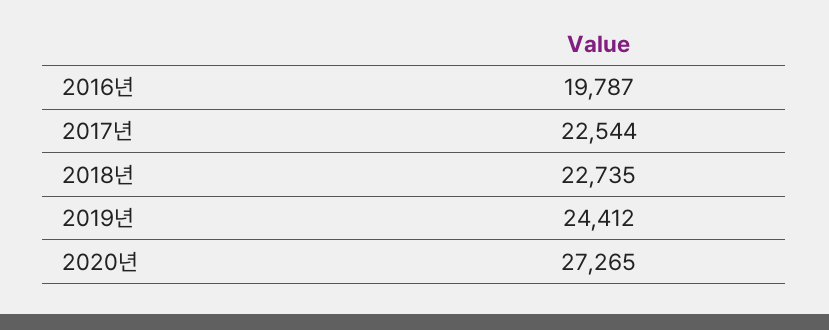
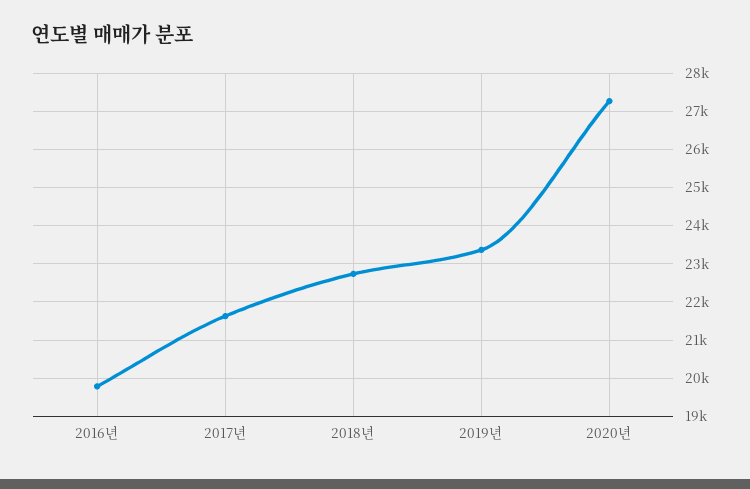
  {
    "2016년": 19787,
-   "2017년": 22544,
+   "2017년": 21600,
    "2018년": 22735,
-   "2019년": 24412,
+   "2019년": 23400,
    "2020년": 27265
  }

